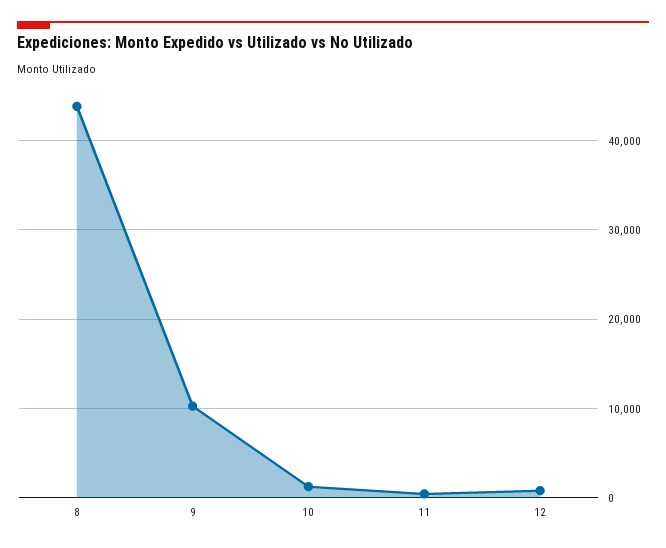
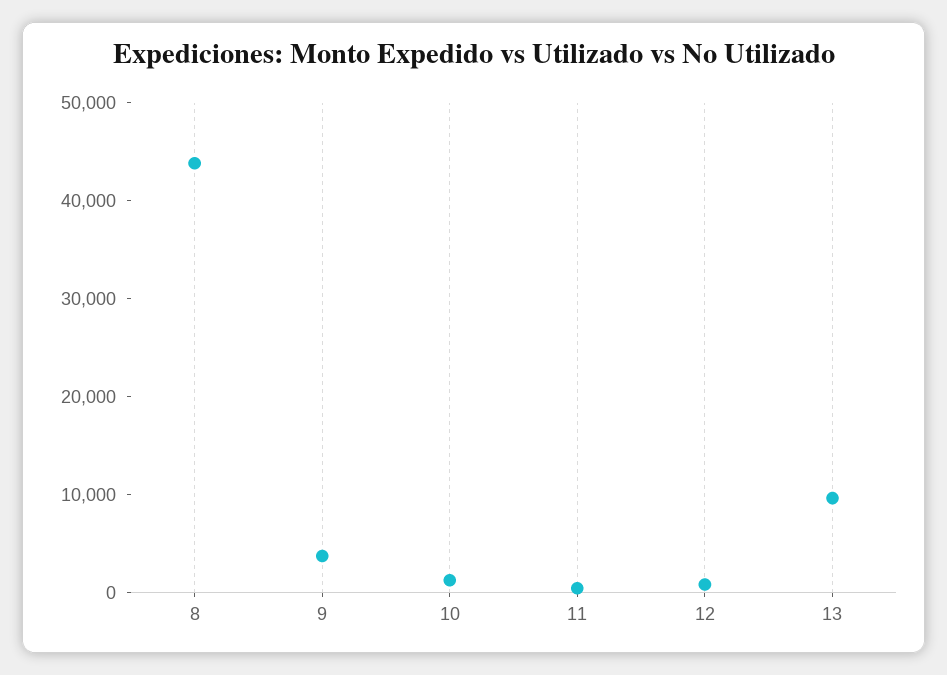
  {
    "8": 44000,
-   "9": 10000,
+   "9": 4000,
    "10": 1000,
    "11": 0,
-   "12": 1000
+   "12": 1000,
+   "13": 10000
  }

